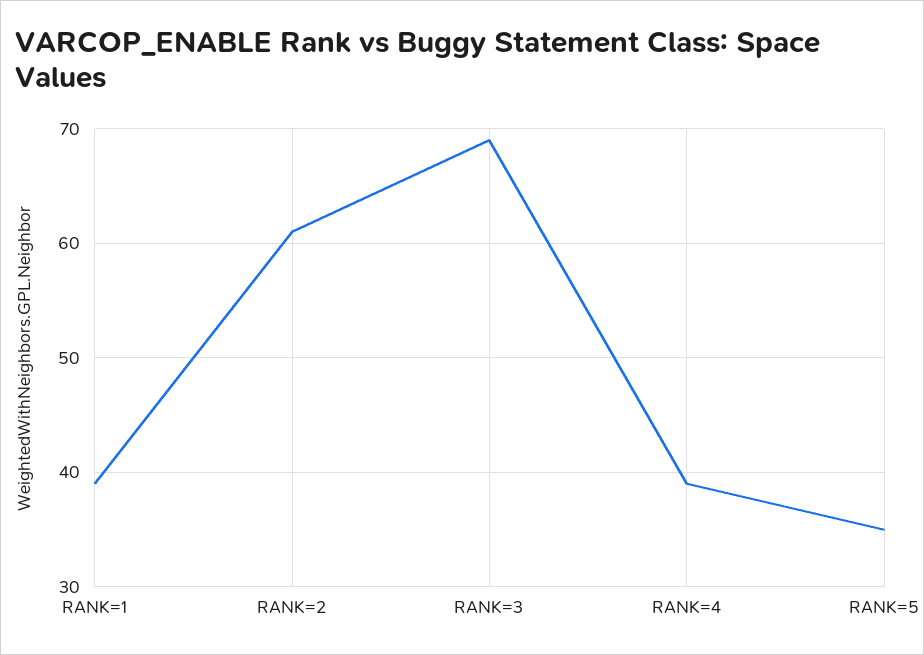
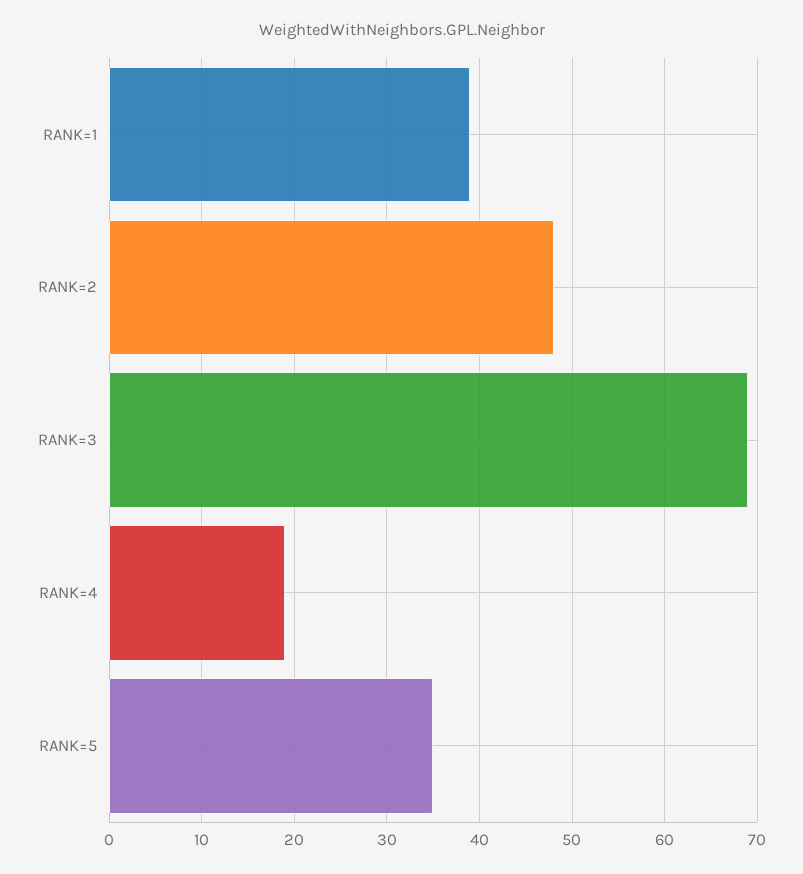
  {
    "RANK=1": 39,
-   "RANK=2": 61,
+   "RANK=2": 48,
    "RANK=3": 69,
-   "RANK=4": 39,
+   "RANK=4": 19,
    "RANK=5": 35
  }

